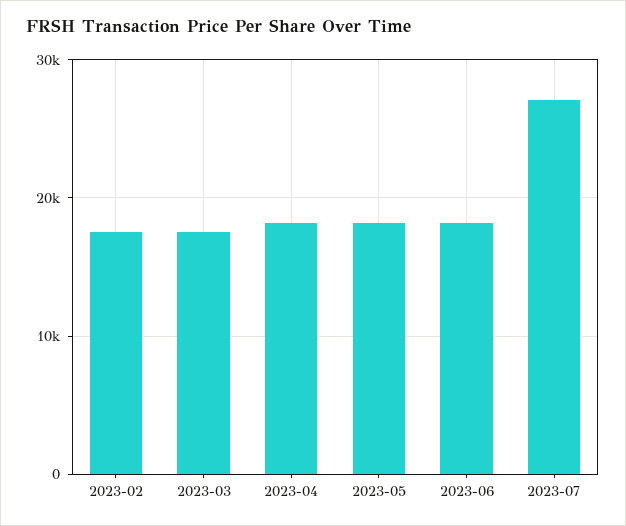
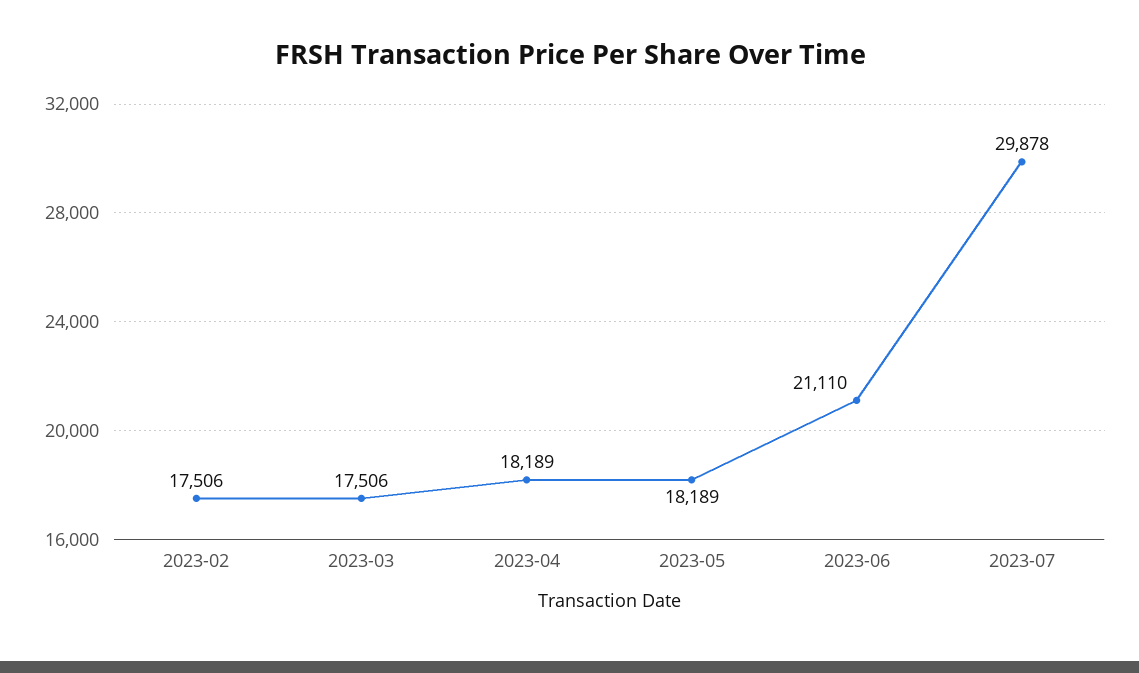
  {
    "2023-02": 17506,
    "2023-03": 17506,
    "2023-04": 18189,
    "2023-05": 18189,
-   "2023-06": 18000,
+   "2023-06": 21110,
-   "2023-07": 27000
+   "2023-07": 29878
  }

